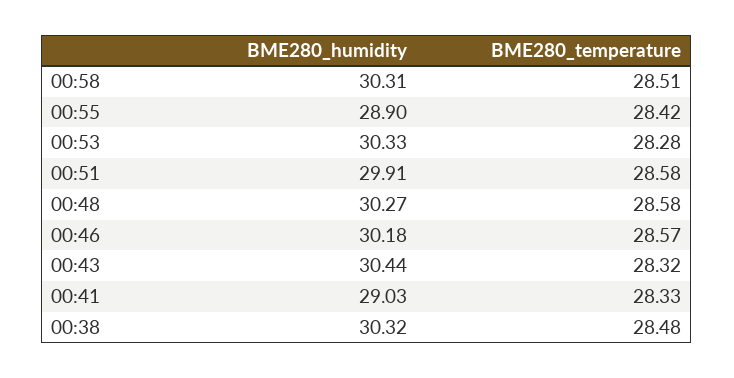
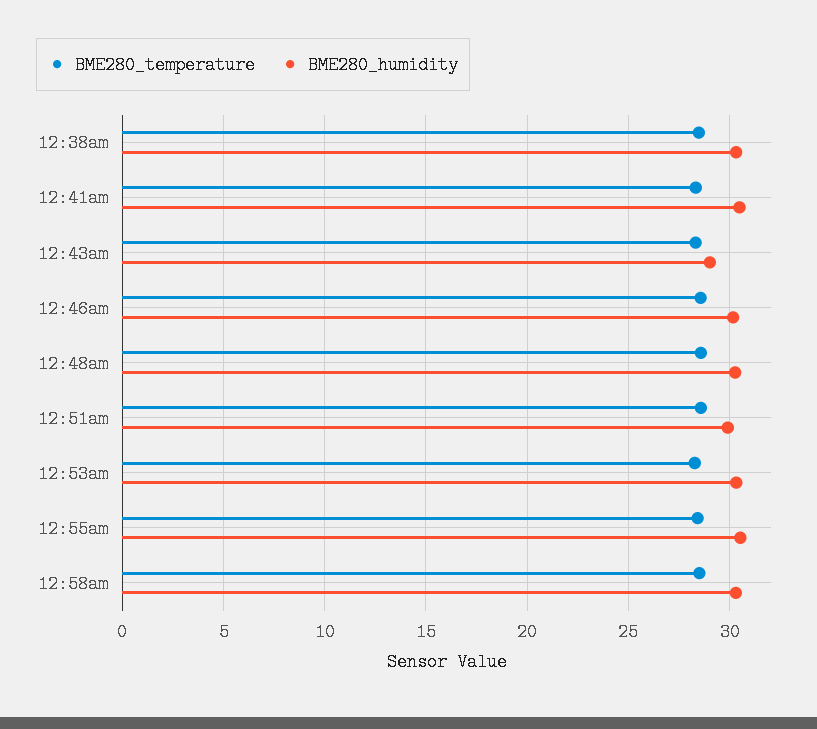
  {
    "BME280_humidity": {
      "00:58": 30.31,
-     "00:55": 28.9,
+     "00:55": 30.5,
      "00:53": 30.33,
      "00:51": 29.91,
      "00:48": 30.27,
      "00:46": 30.18,
-     "00:43": 30.44,
+     "00:43": 29,
-     "00:41": 29.03,
+     "00:41": 30.5,
      "00:38": 30.32
    },
    "BME280_temperature": {
      "00:58": 28.51,
      "00:55": 28.42,
      "00:53": 28.28,
      "00:51": 28.58,
      "00:48": 28.58,
      "00:46": 28.57,
      "00:43": 28.32,
      "00:41": 28.33,
      "00:38": 28.48
    }
  }

